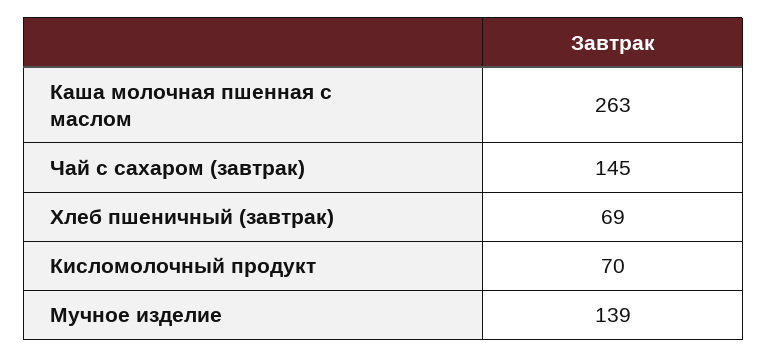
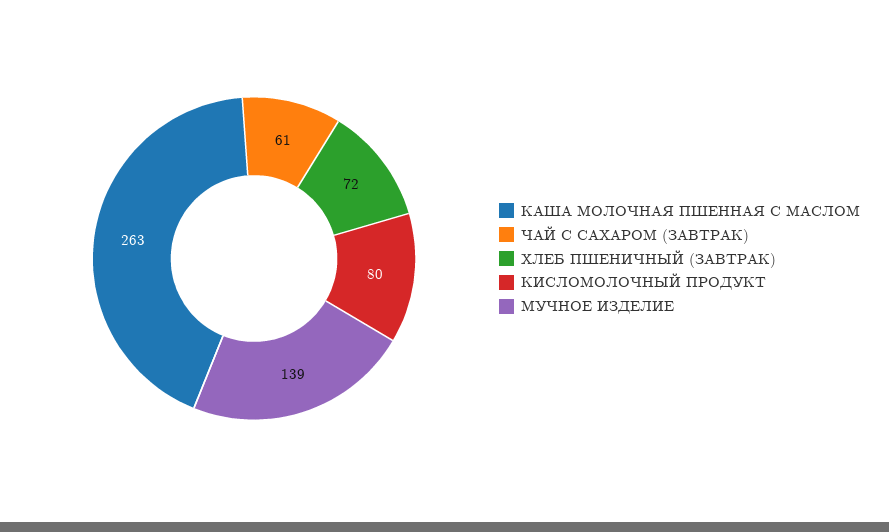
  {
    "Каша молочная пшенная с маслом": 263,
-   "Чай с сахаром (завтрак)": 145,
+   "Чай с сахаром (завтрак)": 61,
-   "Хлеб пшеничный (завтрак)": 69,
+   "Хлеб пшеничный (завтрак)": 72,
-   "Кисломолочный продукт": 70,
+   "Кисломолочный продукт": 80,
    "Мучное изделие": 139
  }

